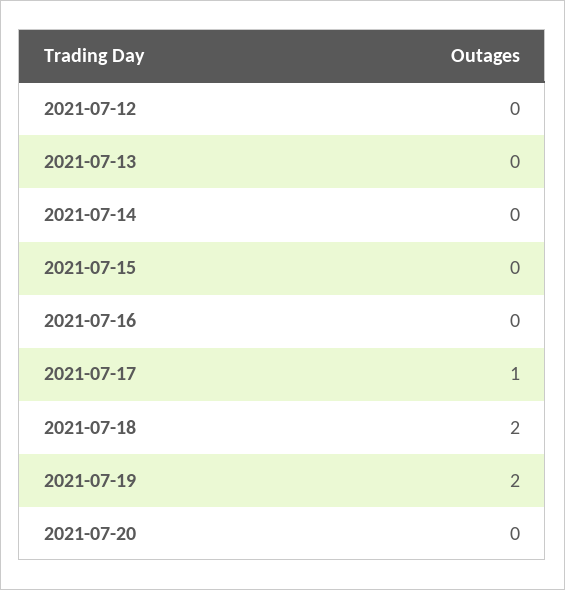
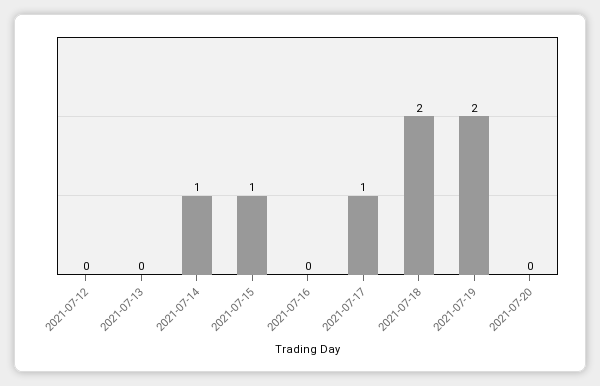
  {
    "2021-07-12": 0,
    "2021-07-13": 0,
-   "2021-07-14": 0,
+   "2021-07-14": 1,
-   "2021-07-15": 0,
+   "2021-07-15": 1,
    "2021-07-16": 0,
    "2021-07-17": 1,
    "2021-07-18": 2,
    "2021-07-19": 2,
    "2021-07-20": 0
  }

